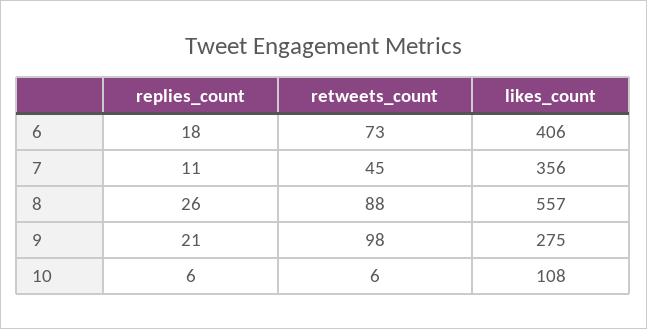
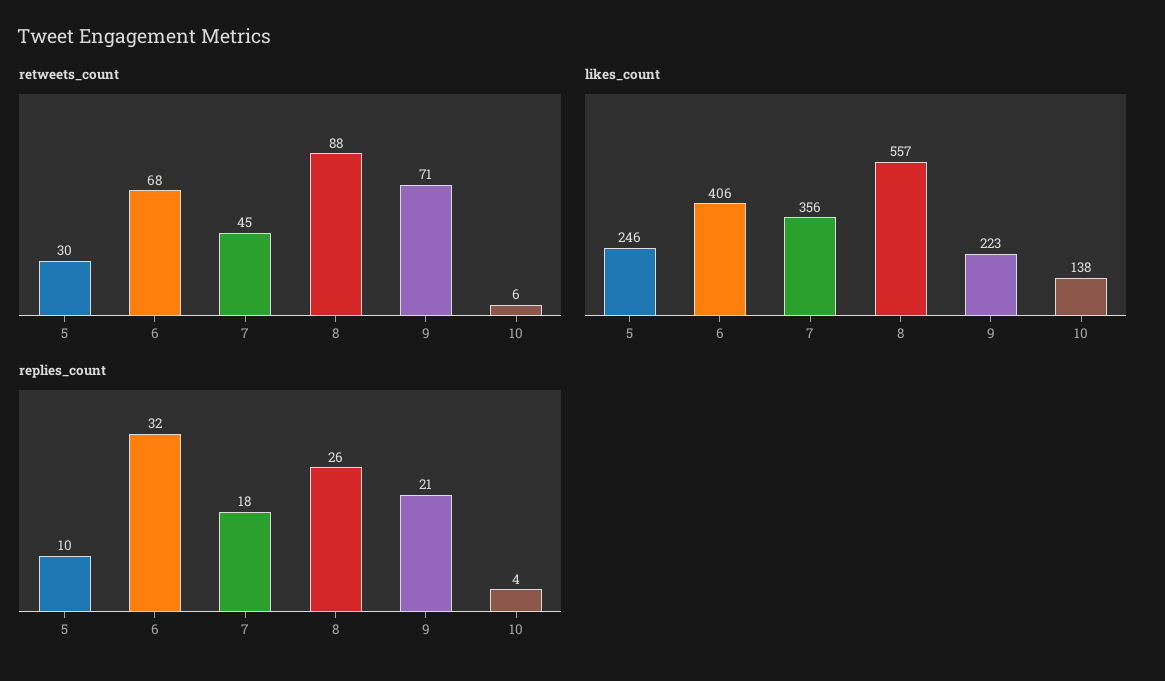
  {
    "replies_count": {
-     "6": 18,
+     "6": 32,
-     "7": 11,
+     "7": 18,
      "8": 26,
      "9": 21,
-     "10": 6
+     "10": 4,
+     "5": 10
    },
    "retweets_count": {
-     "6": 73,
+     "6": 68,
      "7": 45,
      "8": 88,
-     "9": 98,
+     "9": 71,
-     "10": 6
+     "10": 6,
+     "5": 30
    },
    "likes_count": {
      "6": 406,
      "7": 356,
      "8": 557,
-     "9": 275,
+     "9": 223,
-     "10": 108
+     "10": 138,
+     "5": 246
    }
  }

